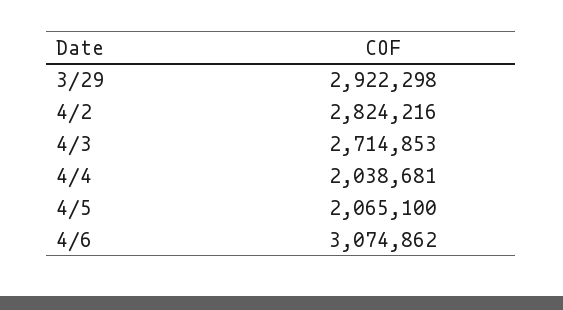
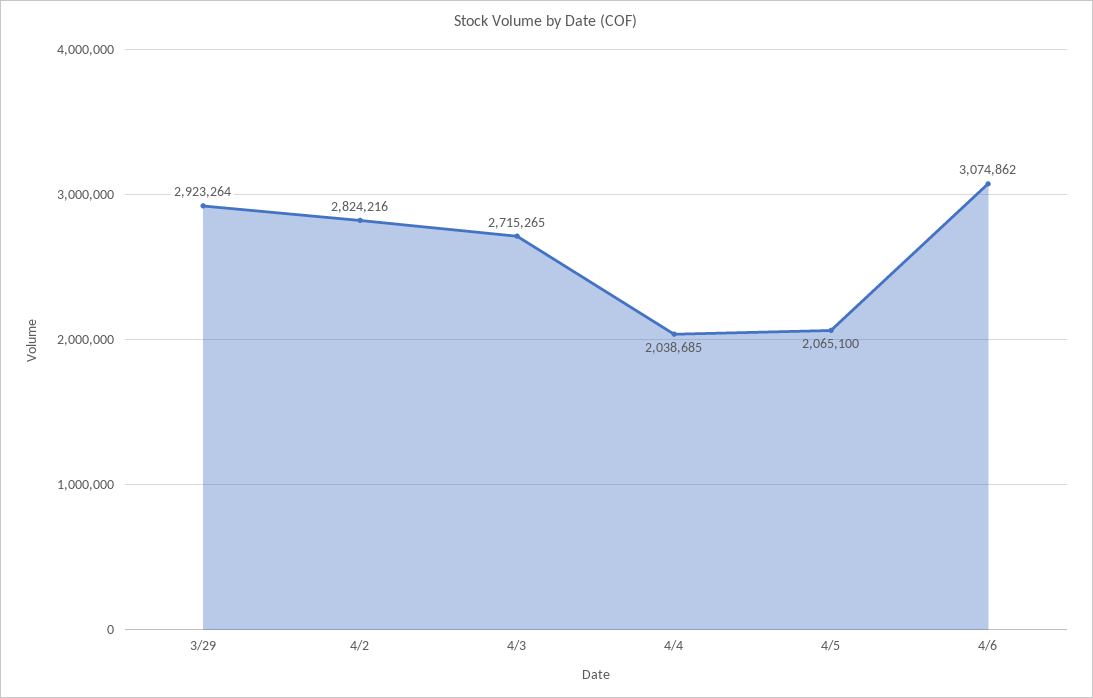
  {
-   "3/29": 2922298,
+   "3/29": 2923264,
    "4/2": 2824216,
-   "4/3": 2714853,
+   "4/3": 2715265,
-   "4/4": 2038681,
+   "4/4": 2038685,
    "4/5": 2065100,
    "4/6": 3074862
  }

